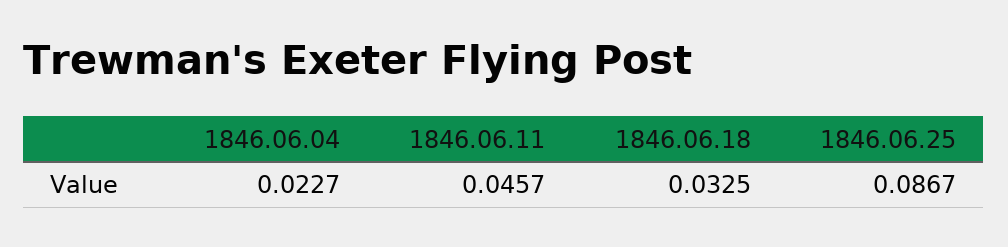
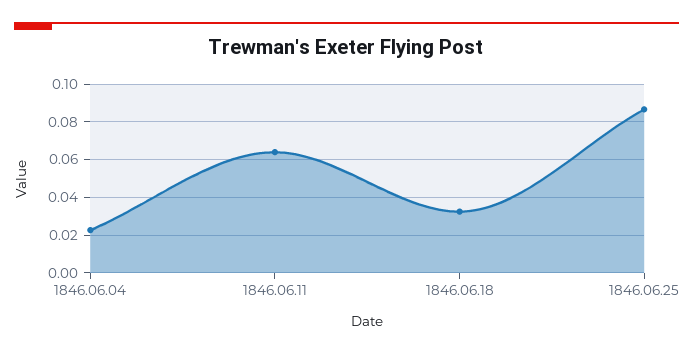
  {
    "1846.06.04": 0.0227,
-   "1846.06.11": 0.0457,
+   "1846.06.11": 0.065,
    "1846.06.18": 0.0325,
    "1846.06.25": 0.0867
  }

